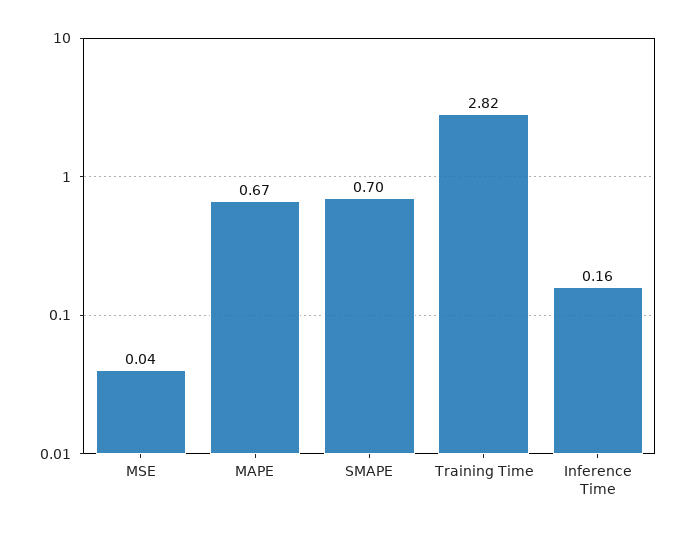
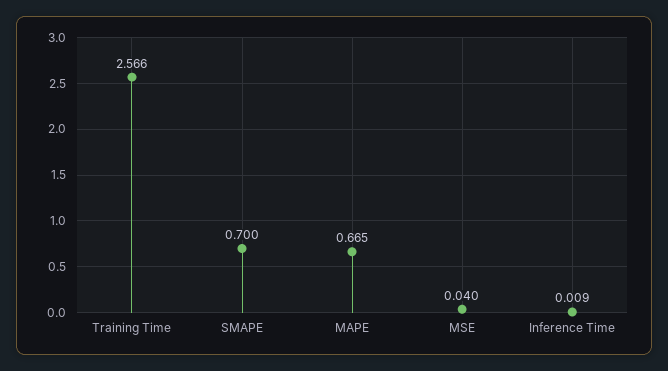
  {
    "MSE": 0.04,
    "MAPE": 0.665,
    "SMAPE": 0.7,
-   "Training Time": 2.82,
+   "Training Time": 2.566,
-   "Inference Time": 0.16
+   "Inference Time": 0.009
  }

